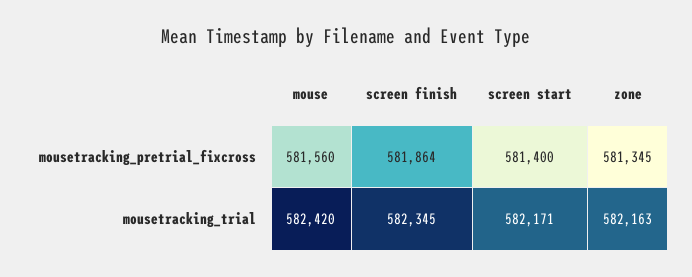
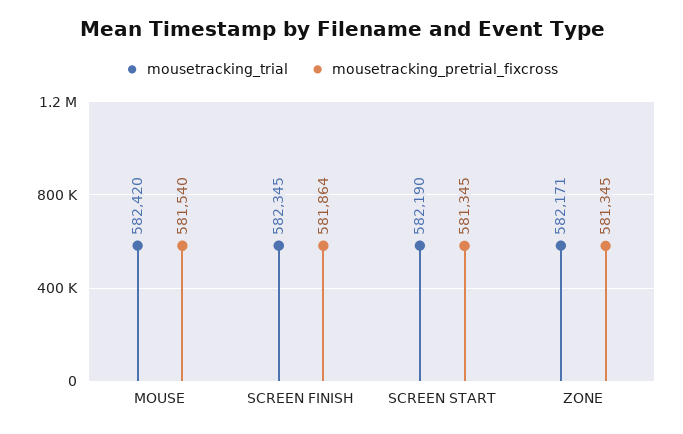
  {
    "mousetracking_pretrial_fixcross": {
-     "mouse": 581560,
+     "mouse": 581540,
      "screen finish": 581864,
-     "screen start": 581400,
+     "screen start": 581345,
      "zone": 581345
    },
    "mousetracking_trial": {
      "mouse": 582420,
      "screen finish": 582345,
-     "screen start": 582171,
+     "screen start": 582190,
-     "zone": 582163
+     "zone": 582171
    }
  }

